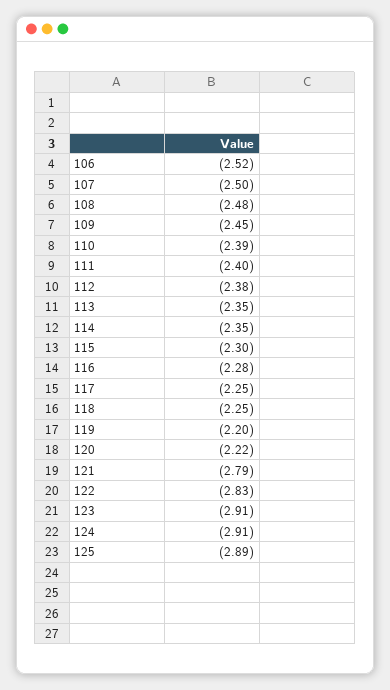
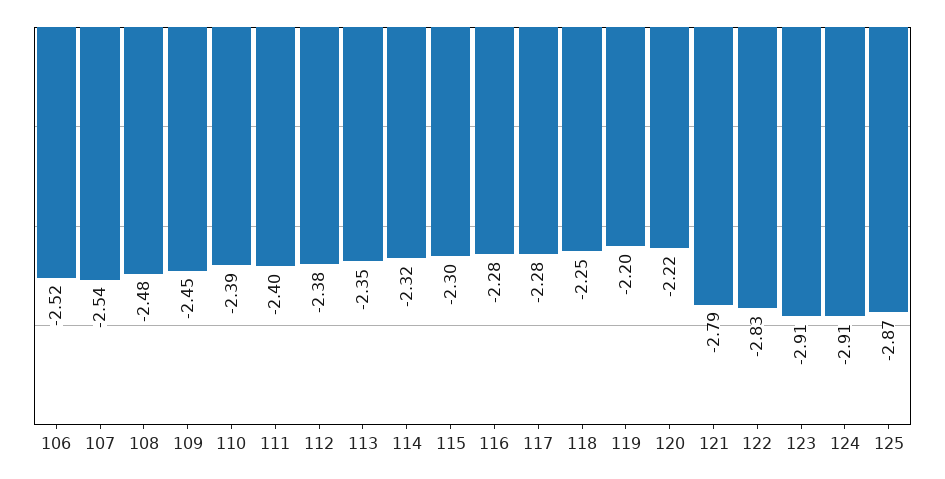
  {
    "106": -2.52,
-   "107": -2.5,
+   "107": -2.54,
    "108": -2.48,
    "109": -2.45,
    "110": -2.39,
    "111": -2.4,
    "112": -2.38,
    "113": -2.35,
-   "114": -2.35,
+   "114": -2.32,
    "115": -2.3,
    "116": -2.28,
-   "117": -2.25,
+   "117": -2.28,
    "118": -2.25,
    "119": -2.2,
    "120": -2.22,
    "121": -2.79,
    "122": -2.83,
    "123": -2.91,
    "124": -2.91,
-   "125": -2.89
+   "125": -2.87
  }

